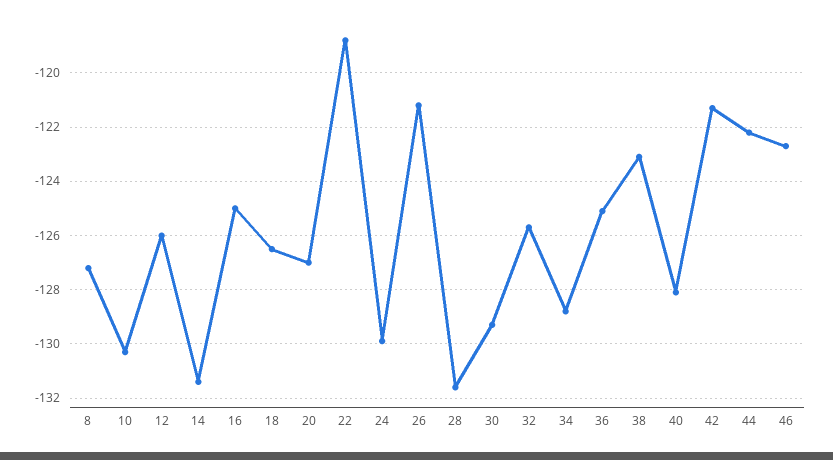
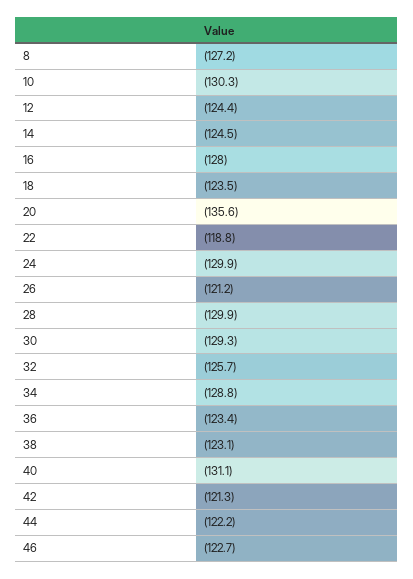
  {
    "8": -127.2,
    "10": -130.3,
-   "12": -126,
+   "12": -124.4,
-   "14": -131.5,
+   "14": -124.5,
-   "16": -125,
+   "16": -128,
-   "18": -126.5,
+   "18": -123.5,
-   "20": -127,
+   "20": -135.6,
    "22": -118.8,
    "24": -129.9,
    "26": -121.2,
-   "28": -131.5,
+   "28": -129.9,
    "30": -129.3,
    "32": -125.7,
    "34": -128.8,
-   "36": -125,
+   "36": -123.4,
    "38": -123.1,
-   "40": -128,
+   "40": -131.1,
    "42": -121.3,
    "44": -122.2,
    "46": -122.7
  }

